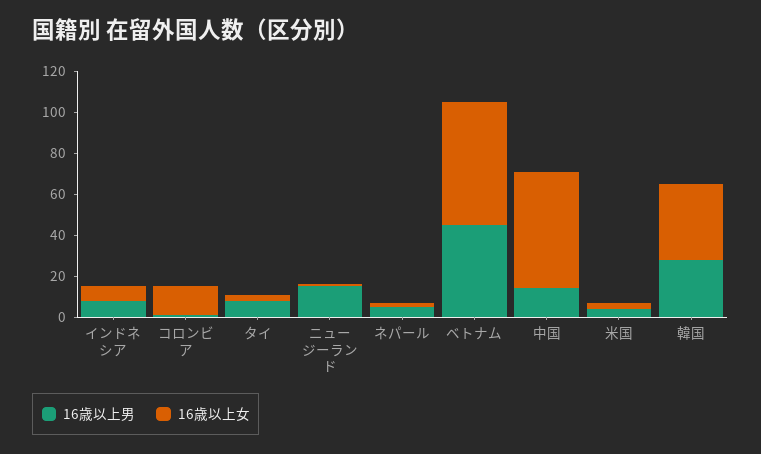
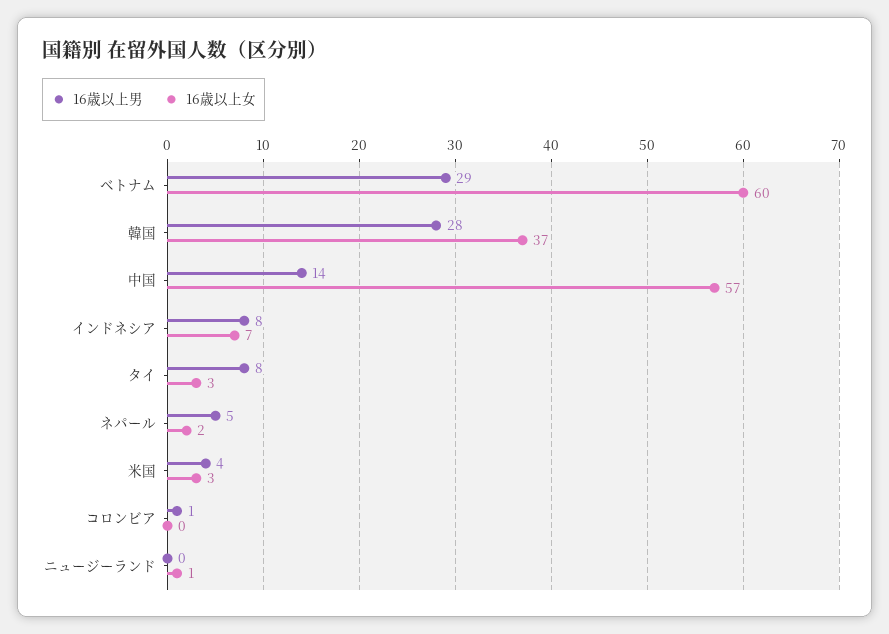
  {
    "16歳以上男": {
      "インドネシア": 8,
      "コロンビア": 1,
      "タイ": 8,
-     "ニュージーランド": 15,
+     "ニュージーランド": 0,
      "ネパール": 5,
-     "ベトナム": 45,
+     "ベトナム": 29,
      "中国": 14,
      "米国": 4,
      "韓国": 28
    },
    "16歳以上女": {
      "インドネシア": 7,
-     "コロンビア": 15,
+     "コロンビア": 0,
      "タイ": 3,
      "ニュージーランド": 1,
      "ネパール": 2,
      "ベトナム": 60,
      "中国": 57,
      "米国": 3,
      "韓国": 37
    }
  }

